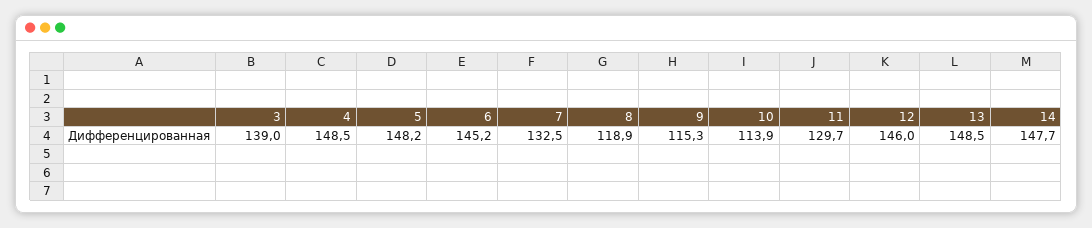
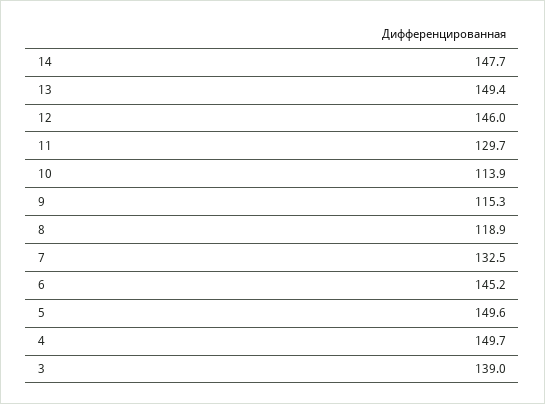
  {
    "3": 139,
-   "4": 148.5,
+   "4": 149.7,
-   "5": 148.2,
+   "5": 149.6,
    "6": 145.2,
    "7": 132.5,
    "8": 118.9,
    "9": 115.3,
    "10": 113.9,
    "11": 129.7,
    "12": 146,
-   "13": 148.5,
+   "13": 149.4,
    "14": 147.7
  }

